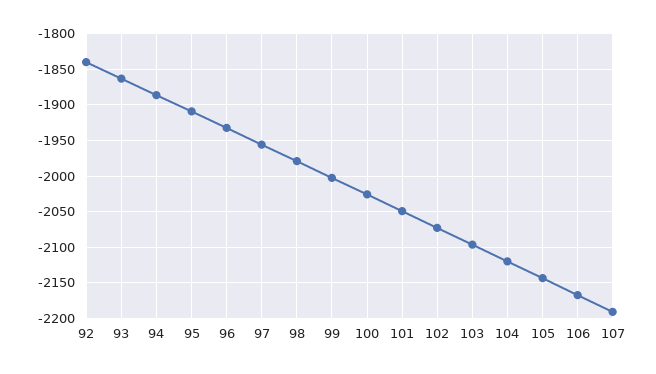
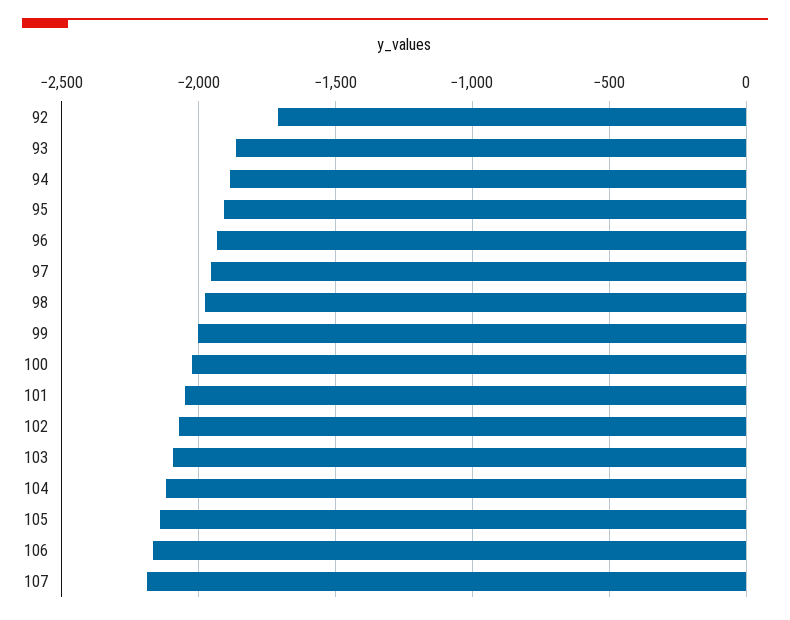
  {
-   "92": -1840,
+   "92": -1700,
    "93": -1860,
    "94": -1890,
    "95": -1910,
    "96": -1930,
    "97": -1960,
    "98": -1980,
    "99": -2000,
    "100": -2030,
    "101": -2050,
    "102": -2070,
    "103": -2100,
    "104": -2120,
    "105": -2140,
    "106": -2170,
    "107": -2190
  }

